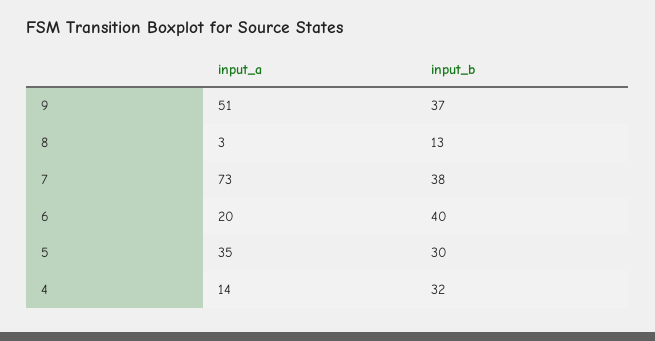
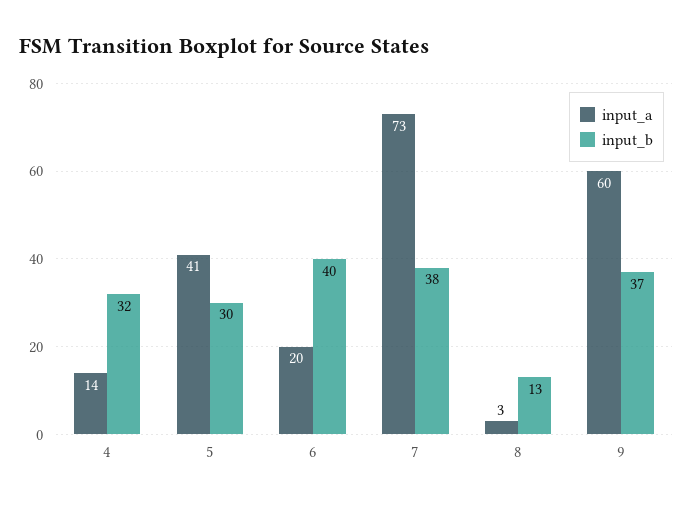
  {
    "input_a": {
-     "9": 51,
+     "9": 60,
      "8": 3,
      "7": 73,
      "6": 20,
-     "5": 35,
+     "5": 41,
      "4": 14
    },
    "input_b": {
      "9": 37,
      "8": 13,
      "7": 38,
      "6": 40,
      "5": 30,
      "4": 32
    }
  }

